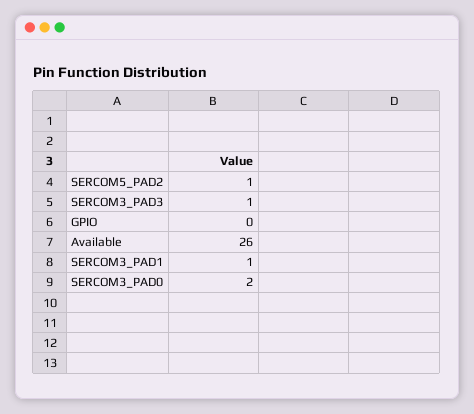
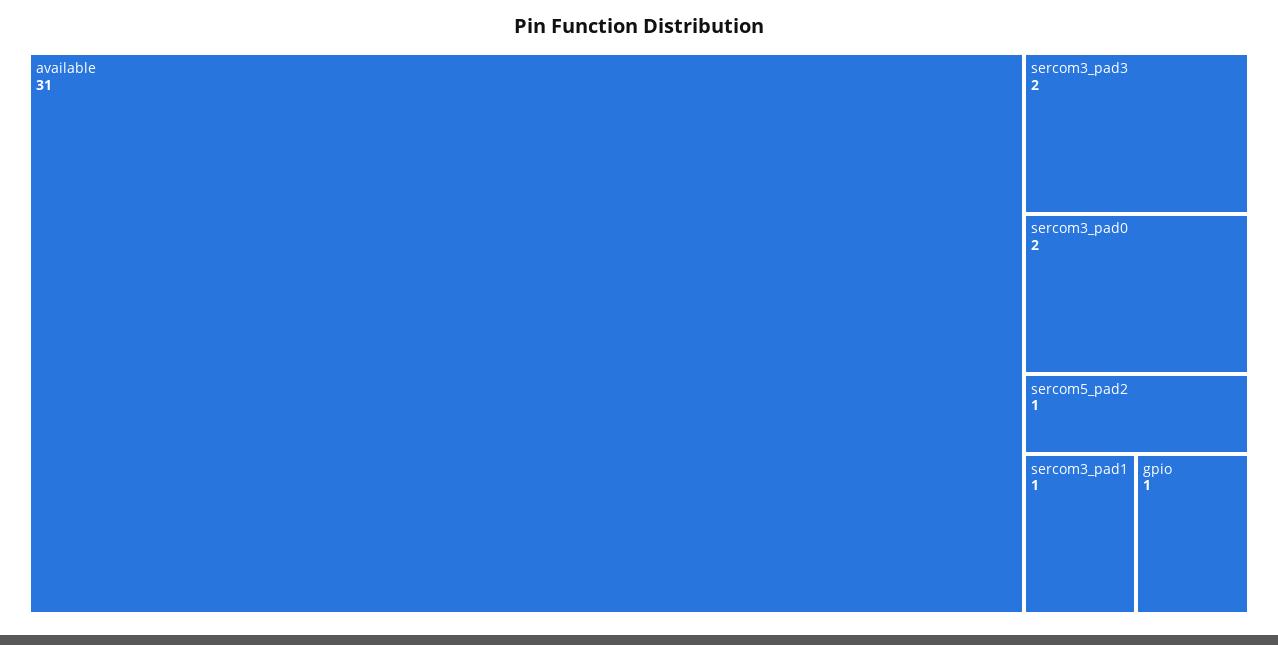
  {
    "SERCOM5_PAD2": 1,
-   "SERCOM3_PAD3": 1,
+   "SERCOM3_PAD3": 2,
-   "GPIO": 0,
+   "GPIO": 1,
-   "Available": 26,
+   "Available": 31,
    "SERCOM3_PAD1": 1,
    "SERCOM3_PAD0": 2
  }

